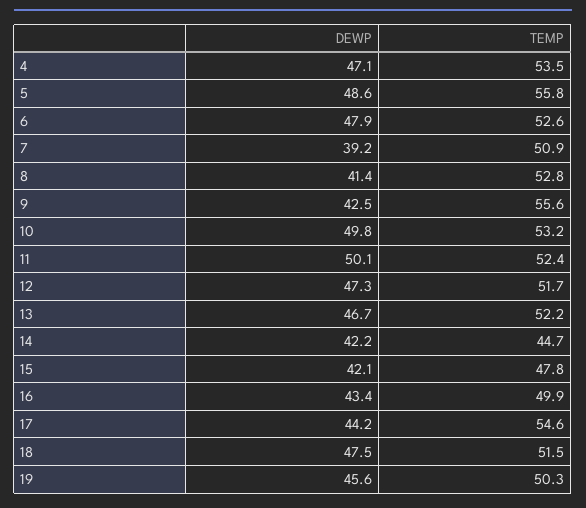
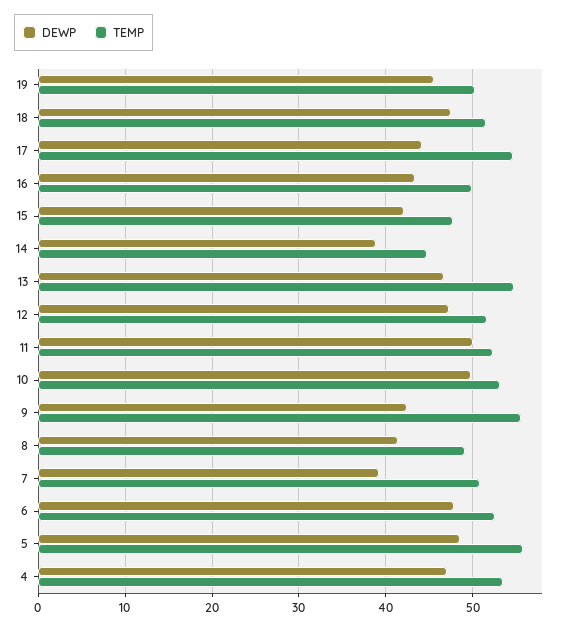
  {
    "DEWP": {
      "4": 47.1,
      "5": 48.6,
      "6": 47.9,
      "7": 39.2,
      "8": 41.4,
      "9": 42.5,
      "10": 49.8,
      "11": 50.1,
      "12": 47.3,
      "13": 46.7,
-     "14": 42.2,
+     "14": 39,
      "15": 42.1,
      "16": 43.4,
      "17": 44.2,
      "18": 47.5,
      "19": 45.6
    },
    "TEMP": {
      "4": 53.5,
      "5": 55.8,
      "6": 52.6,
      "7": 50.9,
-     "8": 52.8,
+     "8": 49,
      "9": 55.6,
      "10": 53.2,
      "11": 52.4,
      "12": 51.7,
-     "13": 52.2,
+     "13": 55,
      "14": 44.7,
      "15": 47.8,
      "16": 49.9,
      "17": 54.6,
      "18": 51.5,
      "19": 50.3
    }
  }

